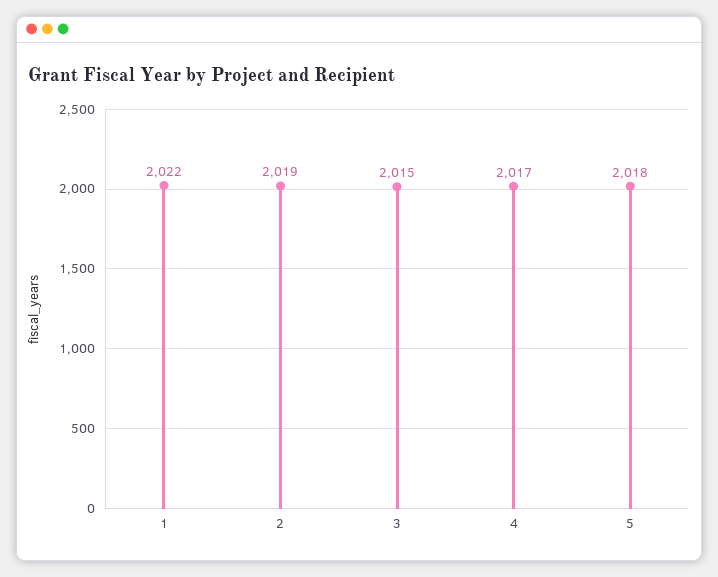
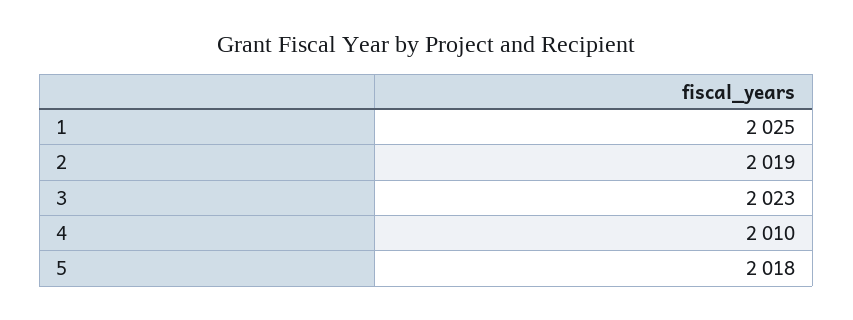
  {
-   "1": 2022,
+   "1": 2025,
    "2": 2019,
-   "3": 2015,
+   "3": 2023,
-   "4": 2017,
+   "4": 2010,
    "5": 2018
  }

